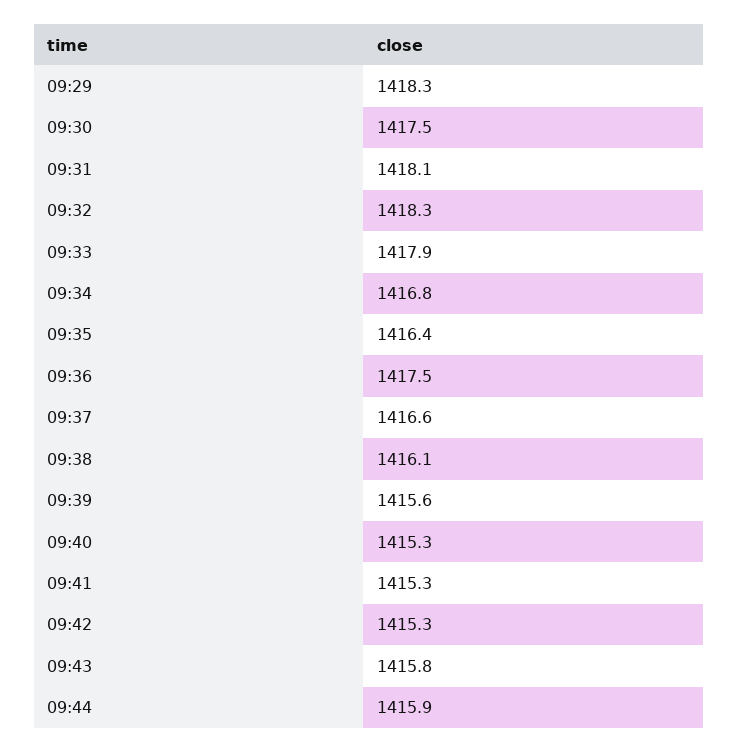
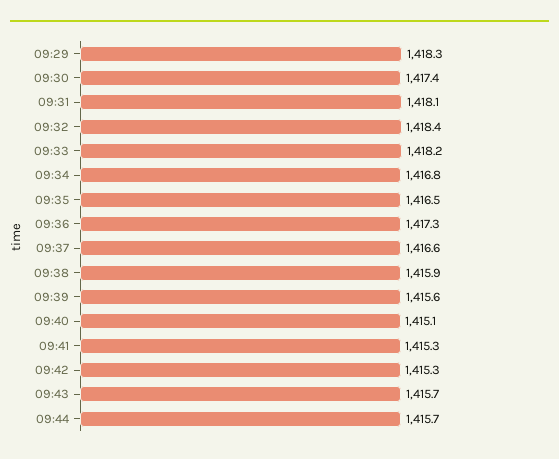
  {
    "09:29": 1418.3,
-   "09:30": 1417.5,
+   "09:30": 1417.4,
    "09:31": 1418.1,
-   "09:32": 1418.3,
+   "09:32": 1418.4,
-   "09:33": 1417.9,
+   "09:33": 1418.2,
    "09:34": 1416.8,
-   "09:35": 1416.4,
+   "09:35": 1416.5,
-   "09:36": 1417.5,
+   "09:36": 1417.3,
    "09:37": 1416.6,
-   "09:38": 1416.1,
+   "09:38": 1415.9,
    "09:39": 1415.6,
-   "09:40": 1415.3,
+   "09:40": 1415.1,
    "09:41": 1415.3,
    "09:42": 1415.3,
-   "09:43": 1415.8,
+   "09:43": 1415.7,
-   "09:44": 1415.9
+   "09:44": 1415.7
  }

